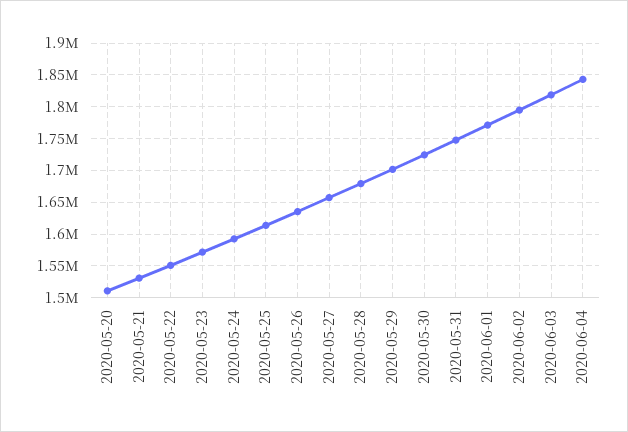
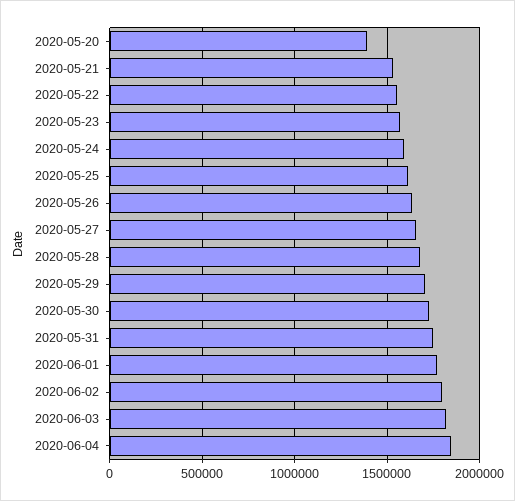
  {
-   "2020-05-20": 1510000,
+   "2020-05-20": 1400000,
    "2020-05-21": 1530000,
    "2020-05-22": 1550000,
    "2020-05-23": 1570000,
    "2020-05-24": 1590000,
    "2020-05-25": 1610000,
    "2020-05-26": 1640000,
    "2020-05-27": 1660000,
    "2020-05-28": 1680000,
    "2020-05-29": 1700000,
    "2020-05-30": 1720000,
    "2020-05-31": 1750000,
    "2020-06-01": 1770000,
    "2020-06-02": 1790000,
    "2020-06-03": 1820000,
    "2020-06-04": 1840000
  }

